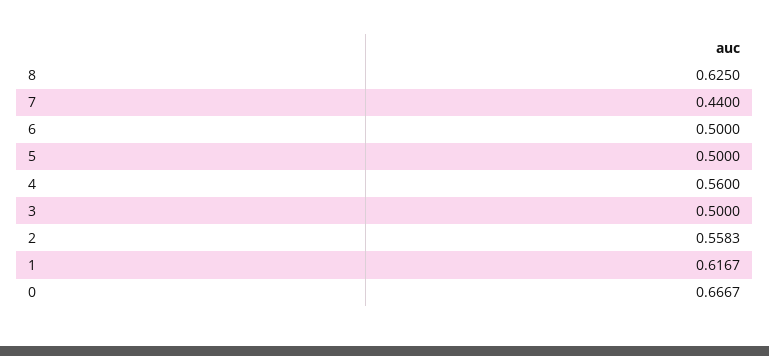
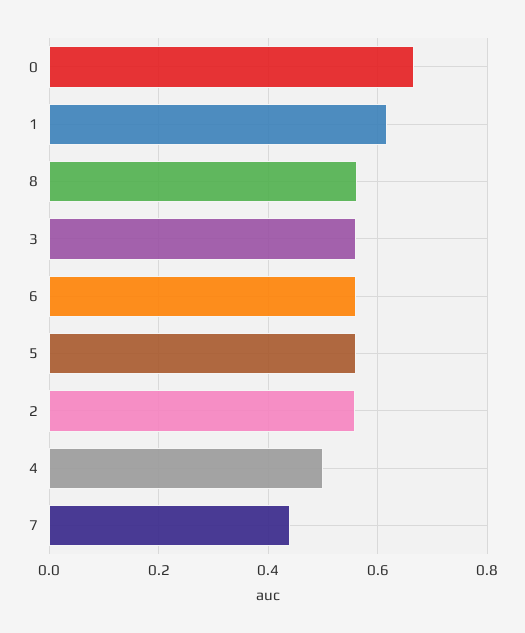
  {
-   "8": 0.625,
+   "8": 0.56,
    "7": 0.44,
-   "6": 0.5,
+   "6": 0.56,
-   "5": 0.5,
+   "5": 0.56,
-   "4": 0.56,
+   "4": 0.5,
-   "3": 0.5,
+   "3": 0.56,
    "2": 0.5583,
    "1": 0.6167,
    "0": 0.6667
  }

